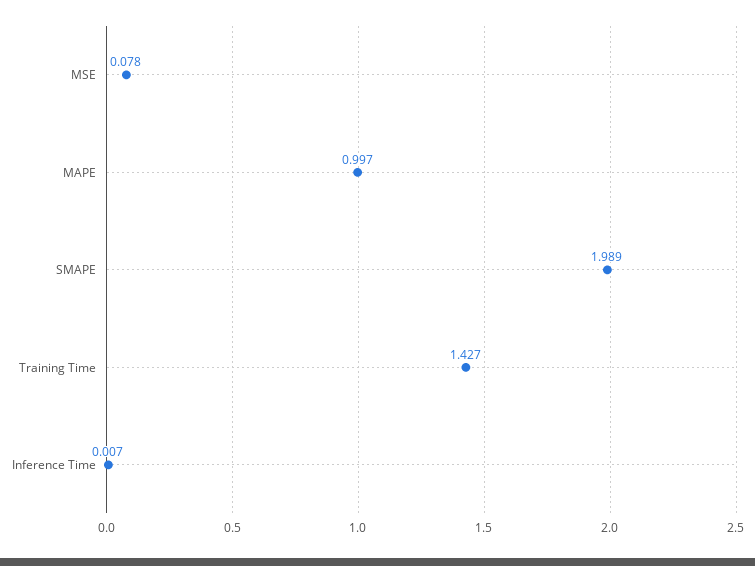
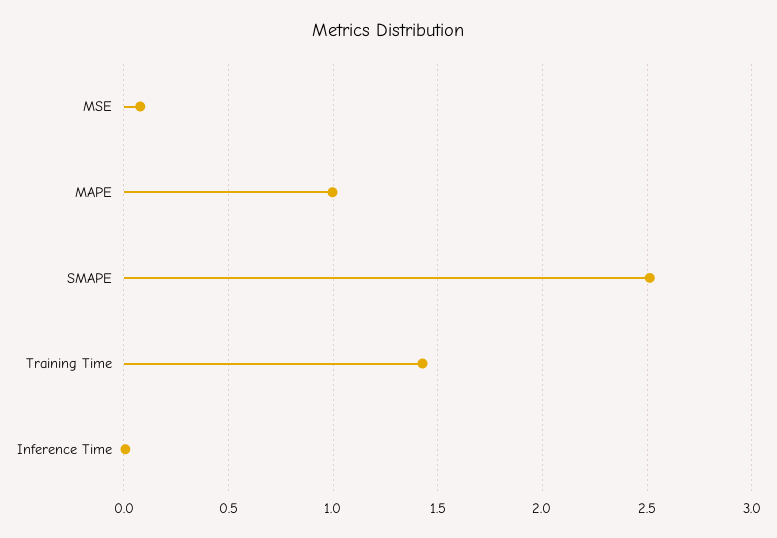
  {
    "MSE": 0.078,
    "MAPE": 0.997,
-   "SMAPE": 1.989,
+   "SMAPE": 2.5,
    "Training Time": 1.427,
    "Inference Time": 0.007
  }

